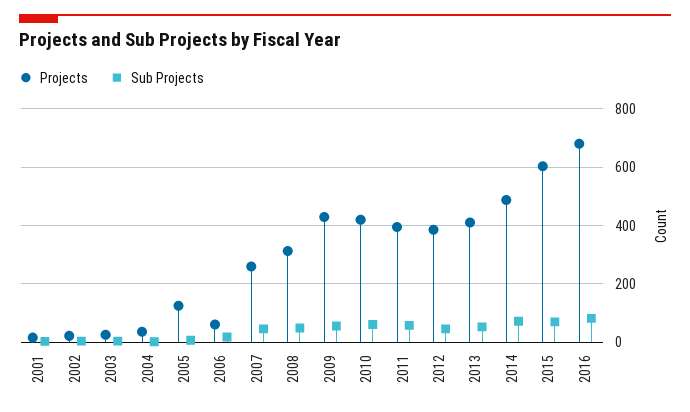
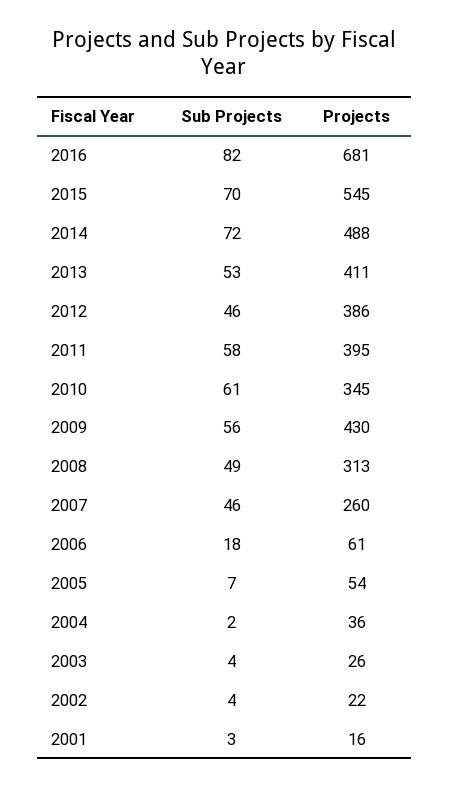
  {
    "Projects": {
      "2001": 16,
      "2002": 22,
      "2003": 26,
      "2004": 36,
-     "2005": 125,
+     "2005": 54,
      "2006": 61,
      "2007": 260,
      "2008": 313,
      "2009": 430,
-     "2010": 425,
+     "2010": 345,
      "2011": 395,
      "2012": 386,
      "2013": 411,
      "2014": 488,
-     "2015": 600,
+     "2015": 545,
      "2016": 681
    },
    "Sub Projects": {
      "2001": 3,
      "2002": 4,
      "2003": 4,
      "2004": 2,
      "2005": 7,
      "2006": 18,
      "2007": 46,
      "2008": 49,
      "2009": 56,
      "2010": 61,
      "2011": 58,
      "2012": 46,
      "2013": 53,
      "2014": 72,
      "2015": 70,
      "2016": 82
    }
  }

